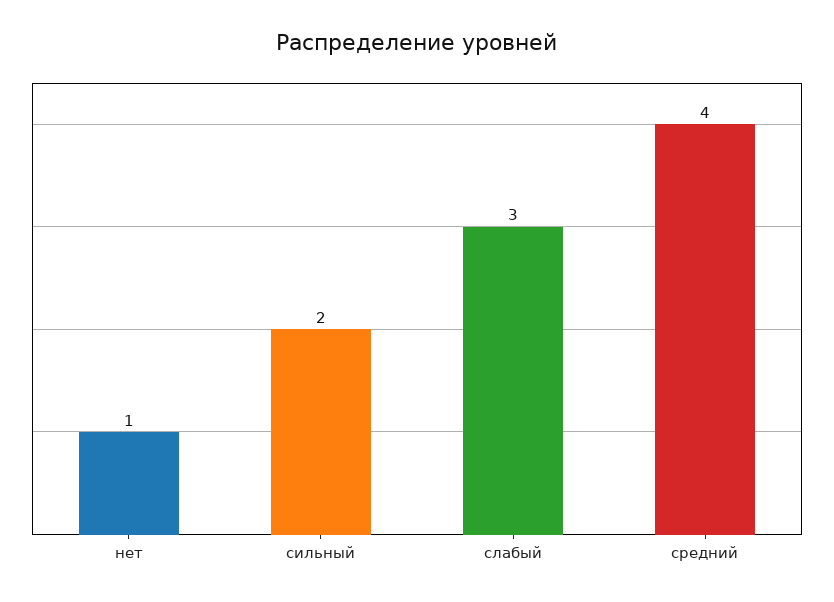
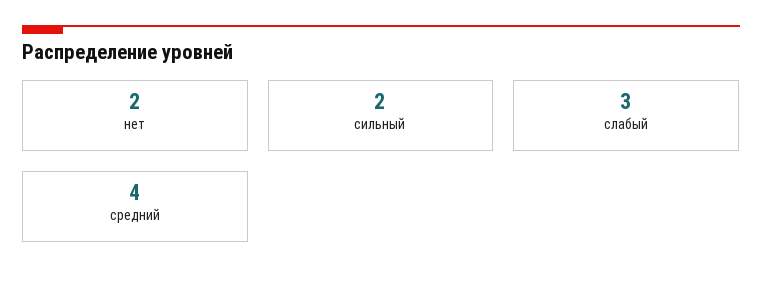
  {
-   "нет": 1,
+   "нет": 2,
    "сильный": 2,
    "слабый": 3,
    "средний": 4
  }

